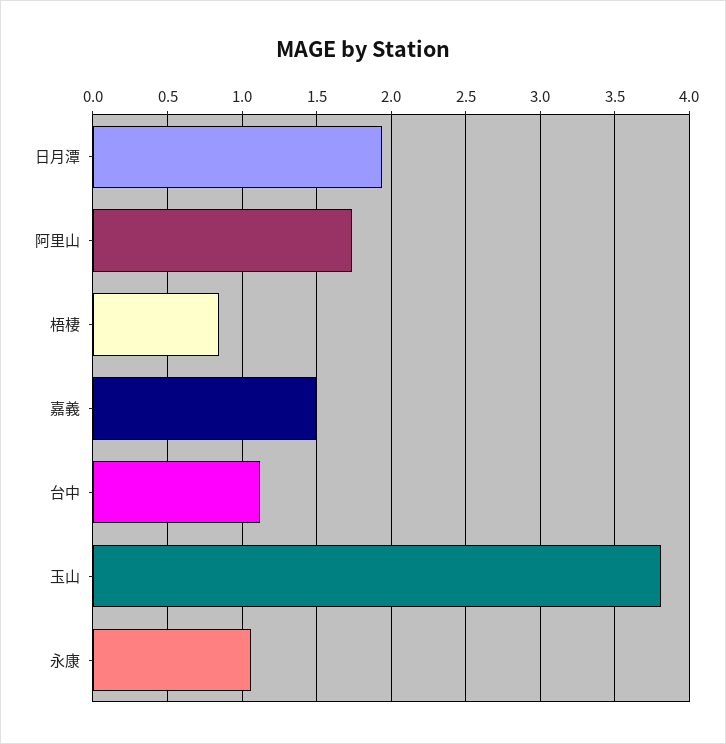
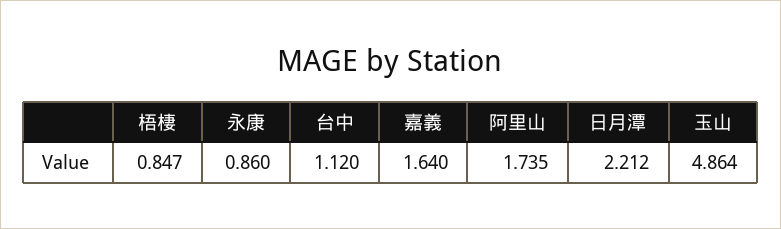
  {
-   "日月潭": 1.95,
+   "日月潭": 2.212,
    "阿里山": 1.735,
    "梧棲": 0.847,
-   "嘉義": 1.5,
+   "嘉義": 1.64,
    "台中": 1.12,
-   "玉山": 3.8,
+   "玉山": 4.864,
-   "永康": 1.05
+   "永康": 0.86
  }

